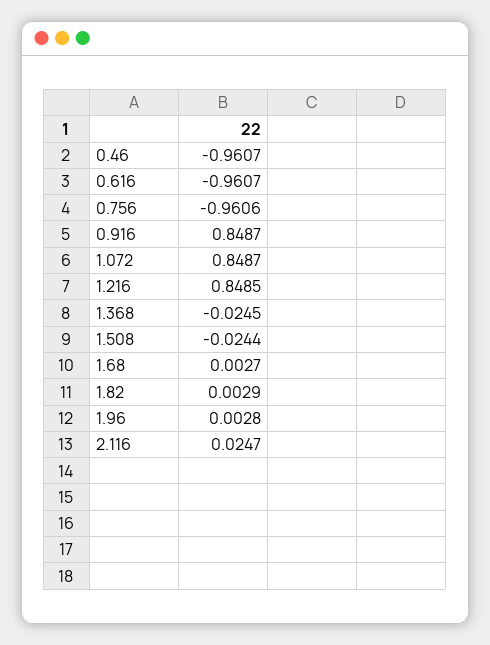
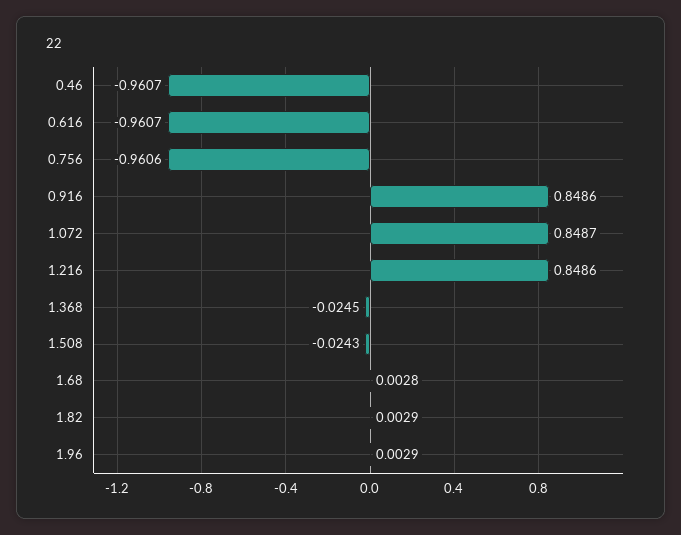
  {
    "0.46": -0.9607,
    "0.616": -0.9607,
    "0.756": -0.9606,
-   "0.916": 0.8487,
+   "0.916": 0.8486,
    "1.072": 0.8487,
-   "1.216": 0.8485,
+   "1.216": 0.8486,
    "1.368": -0.0245,
-   "1.508": -0.0244,
+   "1.508": -0.0243,
-   "1.68": 0.0027,
+   "1.68": 0.0028,
    "1.82": 0.0029,
-   "1.96": 0.0028,
+   "1.96": 0.0029
-   "2.116": 0.0247
  }

